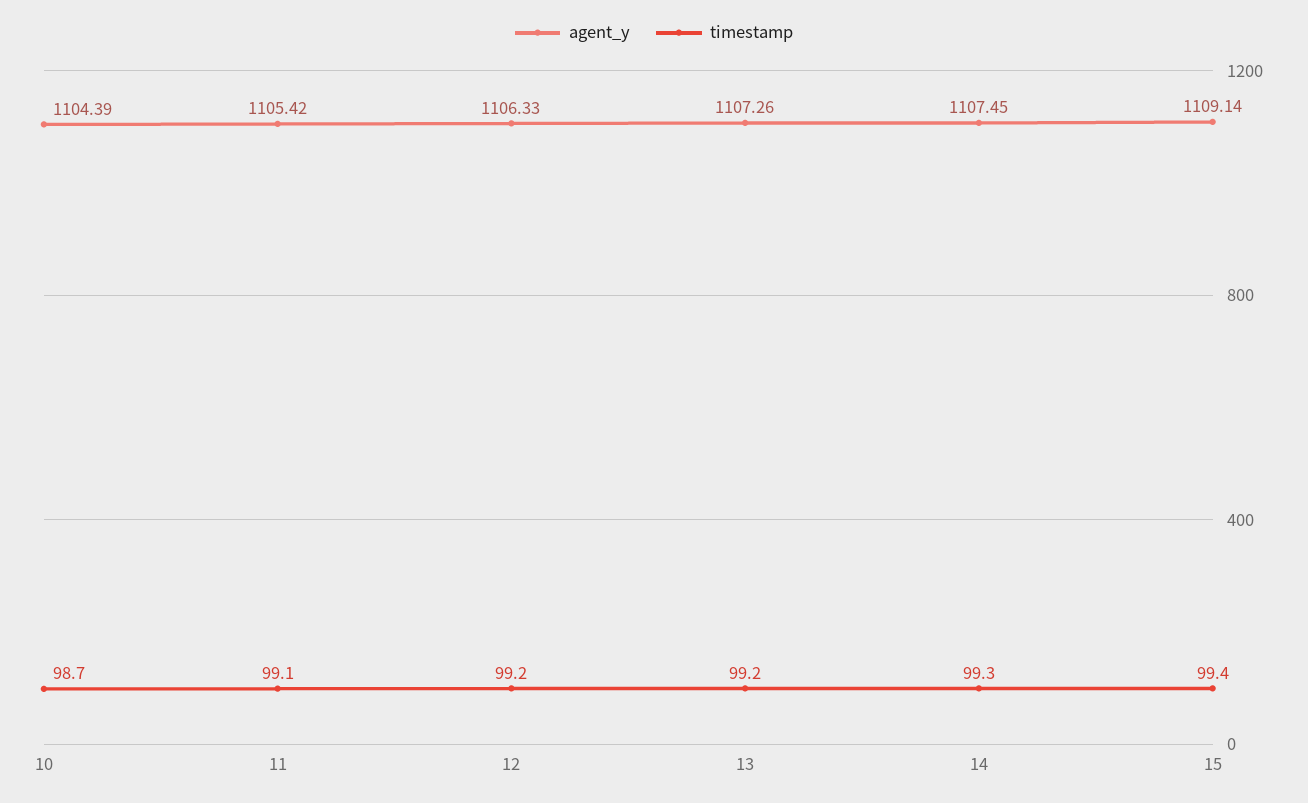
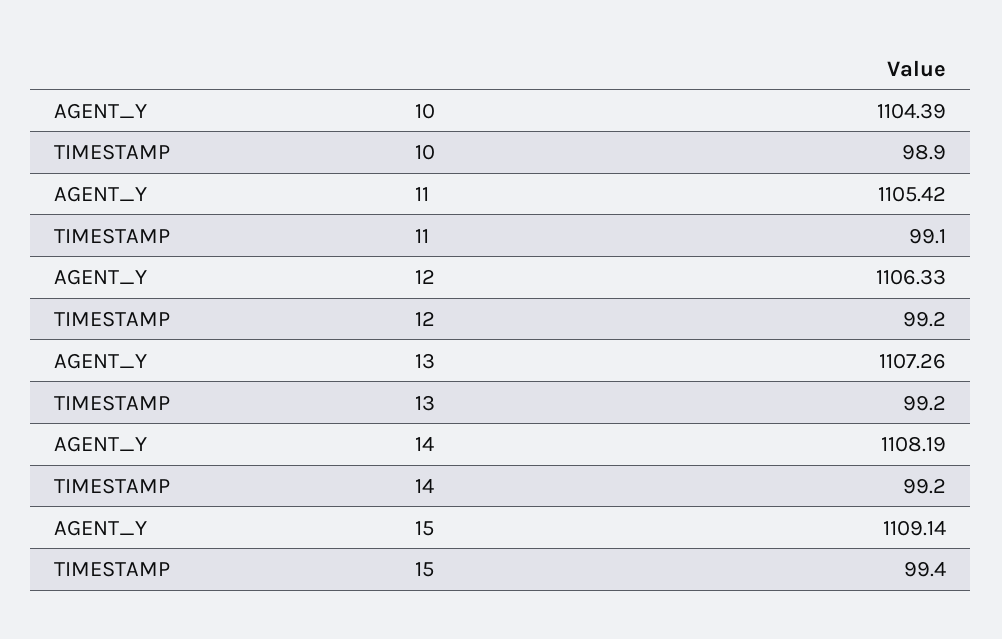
  {
    "agent_y": {
      "10": 1104.39,
      "11": 1105.42,
      "12": 1106.33,
      "13": 1107.26,
-     "14": 1107.45,
+     "14": 1108.19,
      "15": 1109.14
    },
    "timestamp": {
-     "10": 98.7,
+     "10": 98.9,
      "11": 99.1,
      "12": 99.2,
      "13": 99.2,
-     "14": 99.3,
+     "14": 99.2,
      "15": 99.4
    }
  }

